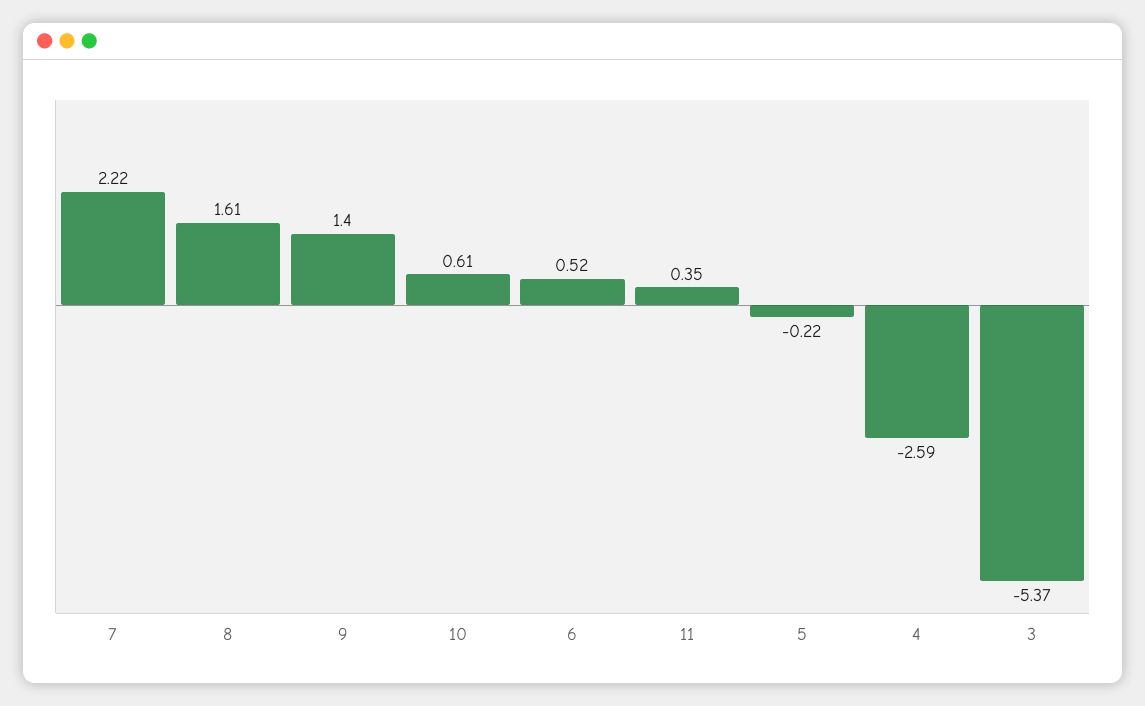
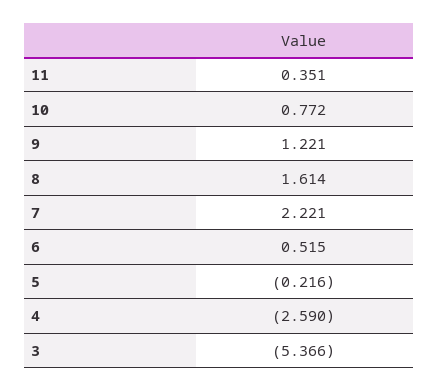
  {
    "7": 2.221,
    "8": 1.614,
-   "9": 1.4,
+   "9": 1.221,
-   "10": 0.61,
+   "10": 0.772,
    "6": 0.515,
    "11": 0.351,
    "5": -0.216,
    "4": -2.59,
    "3": -5.366
  }

